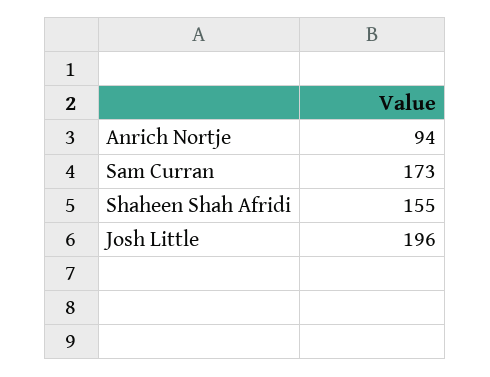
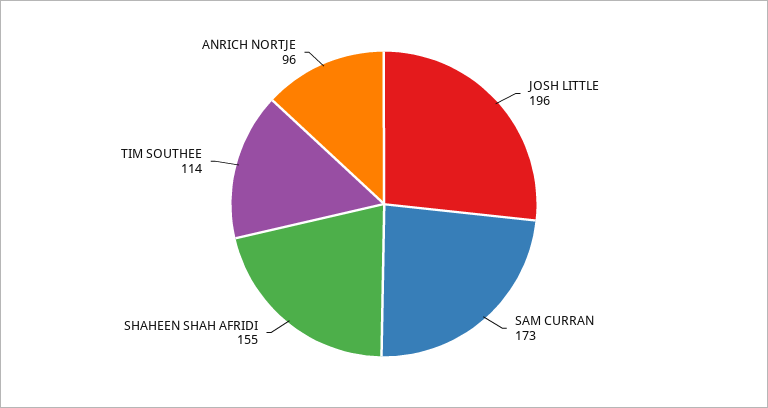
  {
-   "Anrich Nortje": 94,
+   "Anrich Nortje": 96,
    "Sam Curran": 173,
    "Shaheen Shah Afridi": 155,
-   "Josh Little": 196
+   "Josh Little": 196,
+   "TIM SOUTHEE": 114
  }

